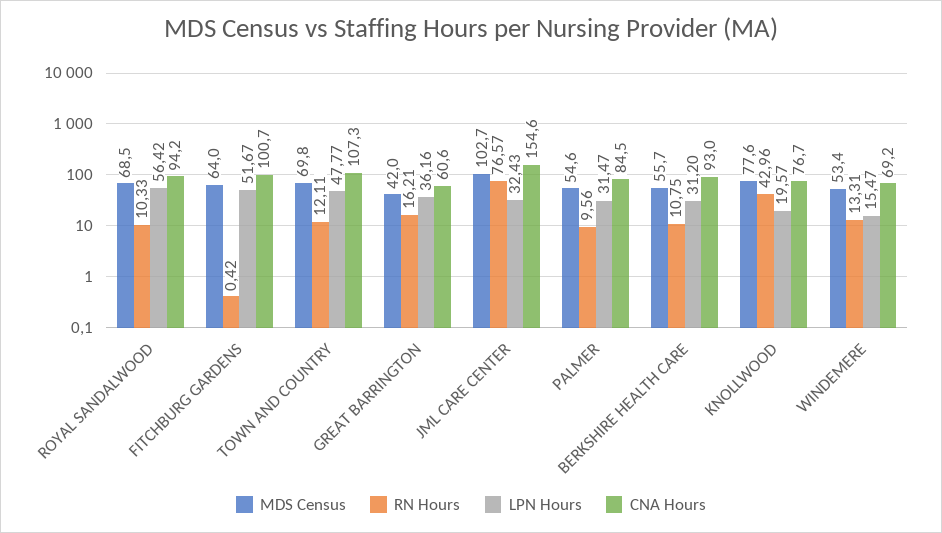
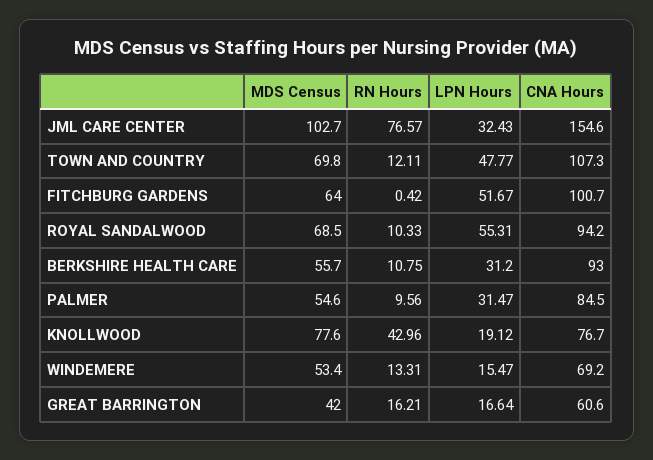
  {
    "MDS Census": {
      "ROYAL SANDALWOOD": 68.5,
      "FITCHBURG GARDENS": 64,
      "TOWN AND COUNTRY": 69.8,
      "GREAT BARRINGTON": 42,
      "JML CARE CENTER": 102.7,
      "PALMER": 54.6,
      "BERKSHIRE HEALTH CARE": 55.7,
      "KNOLLWOOD": 77.6,
      "WINDEMERE": 53.4
    },
    "RN Hours": {
      "ROYAL SANDALWOOD": 10.33,
      "FITCHBURG GARDENS": 0.42,
      "TOWN AND COUNTRY": 12.11,
      "GREAT BARRINGTON": 16.21,
      "JML CARE CENTER": 76.57,
      "PALMER": 9.56,
      "BERKSHIRE HEALTH CARE": 10.75,
      "KNOLLWOOD": 42.96,
      "WINDEMERE": 13.31
    },
    "LPN Hours": {
-     "ROYAL SANDALWOOD": 56.42,
+     "ROYAL SANDALWOOD": 55.31,
      "FITCHBURG GARDENS": 51.67,
      "TOWN AND COUNTRY": 47.77,
-     "GREAT BARRINGTON": 36.16,
+     "GREAT BARRINGTON": 16.64,
      "JML CARE CENTER": 32.43,
      "PALMER": 31.47,
      "BERKSHIRE HEALTH CARE": 31.2,
-     "KNOLLWOOD": 19.57,
+     "KNOLLWOOD": 19.12,
      "WINDEMERE": 15.47
    },
    "CNA Hours": {
      "ROYAL SANDALWOOD": 94.2,
      "FITCHBURG GARDENS": 100.7,
      "TOWN AND COUNTRY": 107.3,
      "GREAT BARRINGTON": 60.6,
      "JML CARE CENTER": 154.6,
      "PALMER": 84.5,
      "BERKSHIRE HEALTH CARE": 93,
      "KNOLLWOOD": 76.7,
      "WINDEMERE": 69.2
    }
  }

